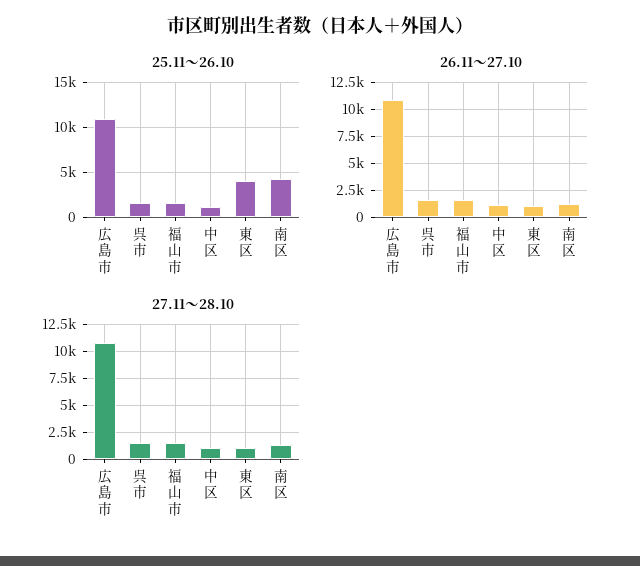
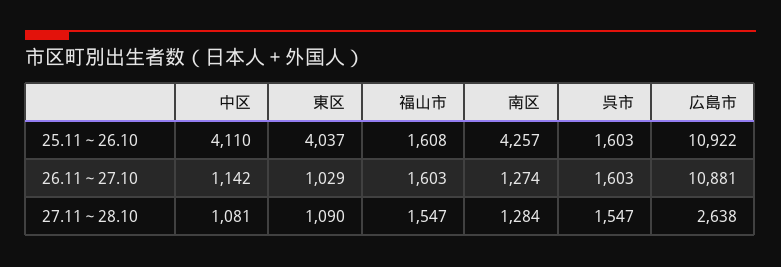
  {
    "25.11～26.10": {
      "広島市": 10922,
      "呉市": 1603,
      "福山市": 1608,
-     "中区": 1000,
+     "中区": 4110,
      "東区": 4037,
      "南区": 4257
    },
    "26.11～27.10": {
      "広島市": 10881,
      "呉市": 1603,
      "福山市": 1603,
      "中区": 1142,
      "東区": 1029,
      "南区": 1274
    },
    "27.11～28.10": {
-     "広島市": 10000,
+     "広島市": 2638,
      "呉市": 1547,
      "福山市": 1547,
      "中区": 1081,
      "東区": 1090,
      "南区": 1284
    }
  }

